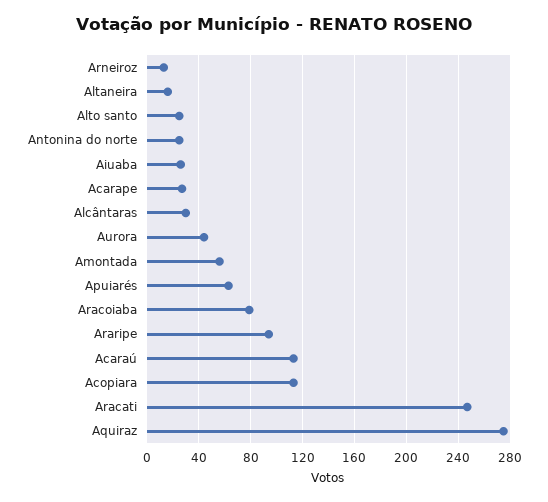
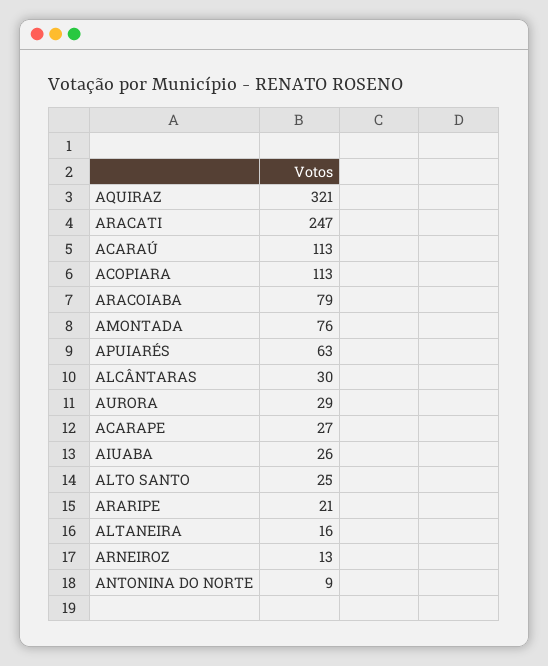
  {
    "Arneiroz": 13,
    "Altaneira": 16,
    "Alto santo": 25,
-   "Antonina do norte": 25,
+   "Antonina do norte": 9,
    "Aiuaba": 26,
    "Acarape": 27,
    "Alcântaras": 30,
-   "Aurora": 45,
+   "Aurora": 29,
-   "Amontada": 55,
+   "Amontada": 76,
    "Apuiarés": 63,
    "Aracoiaba": 79,
-   "Araripe": 95,
+   "Araripe": 21,
    "Acaraú": 113,
    "Acopiara": 113,
    "Aracati": 247,
-   "Aquiraz": 275
+   "Aquiraz": 321
  }

